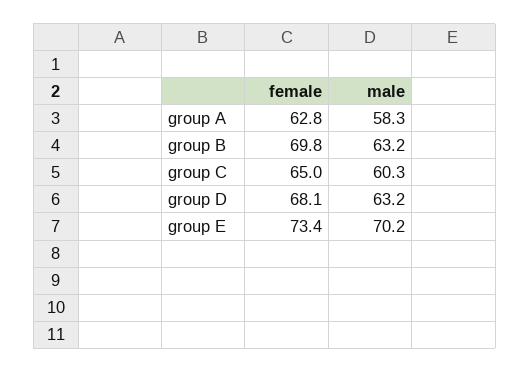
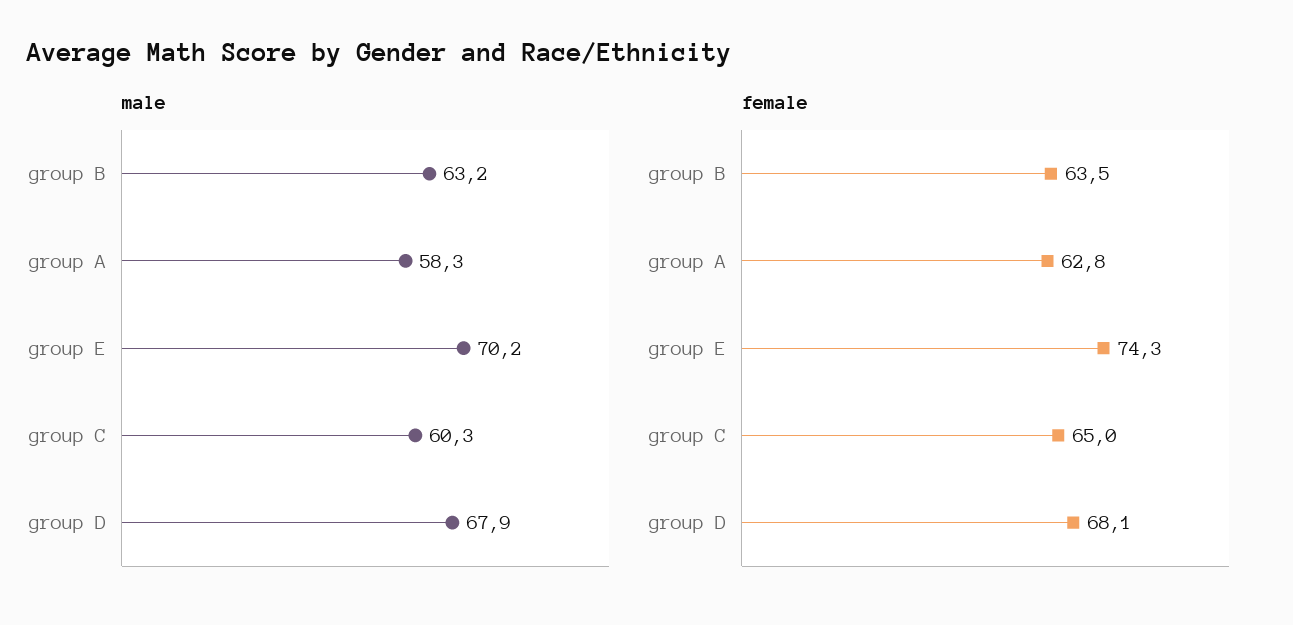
  {
    "female": {
      "group A": 62.8,
-     "group B": 69.8,
+     "group B": 63.5,
      "group C": 65,
      "group D": 68.1,
-     "group E": 73.4
+     "group E": 74.3
    },
    "male": {
      "group A": 58.3,
      "group B": 63.2,
      "group C": 60.3,
-     "group D": 63.2,
+     "group D": 67.9,
      "group E": 70.2
    }
  }

